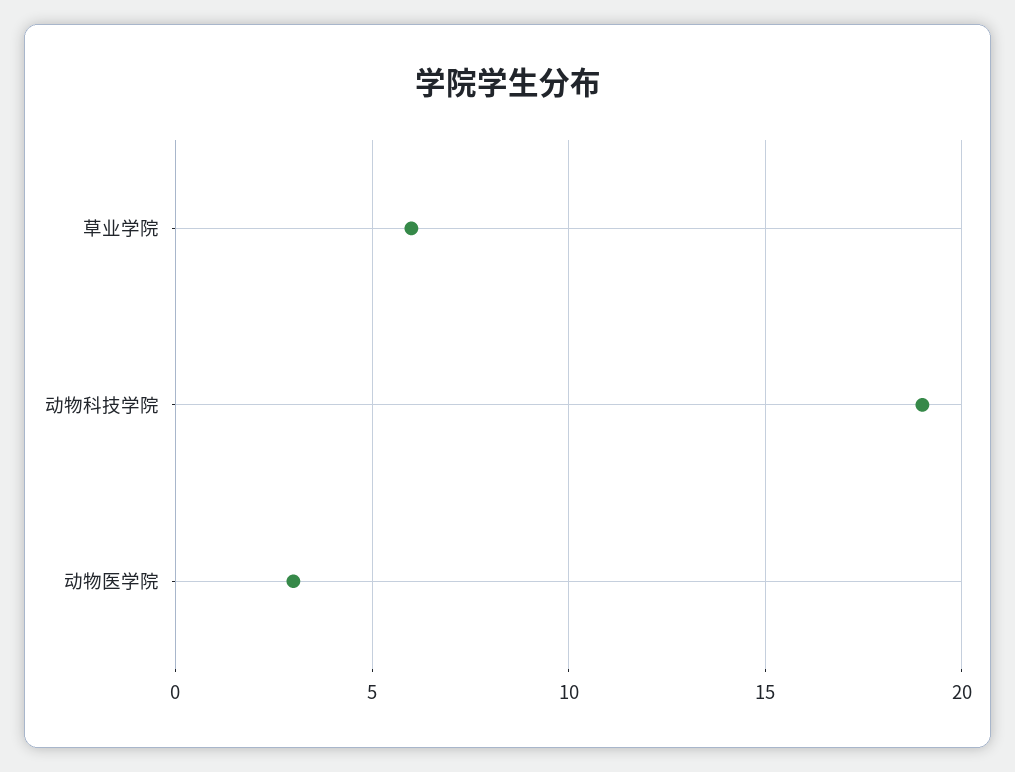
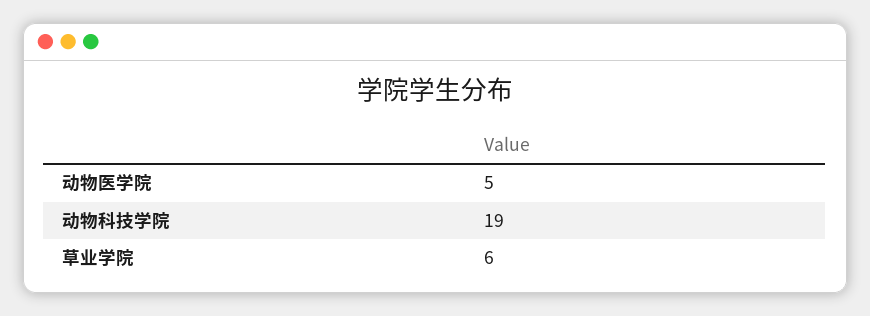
  {
    "草业学院": 6,
    "动物科技学院": 19,
-   "动物医学院": 3
+   "动物医学院": 5
  }

